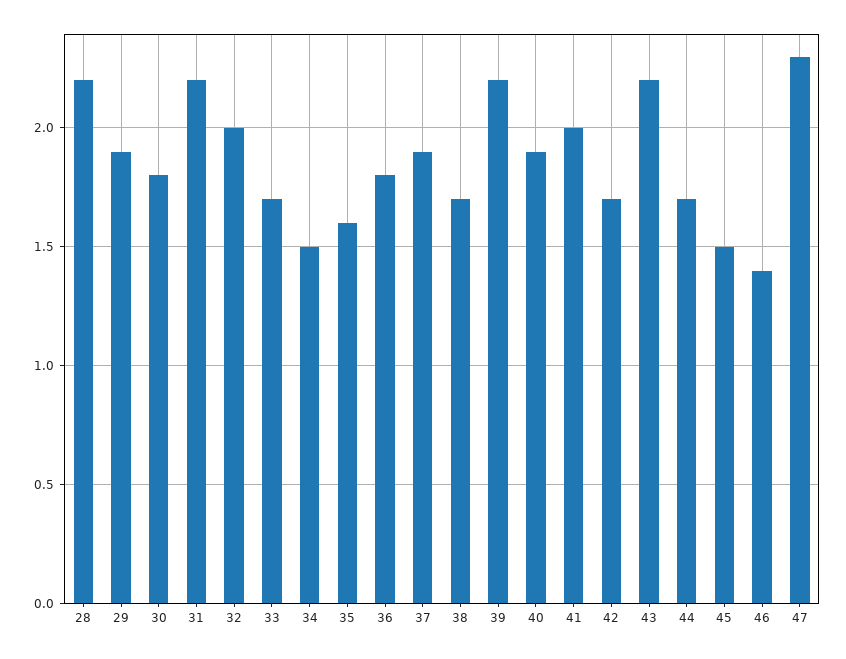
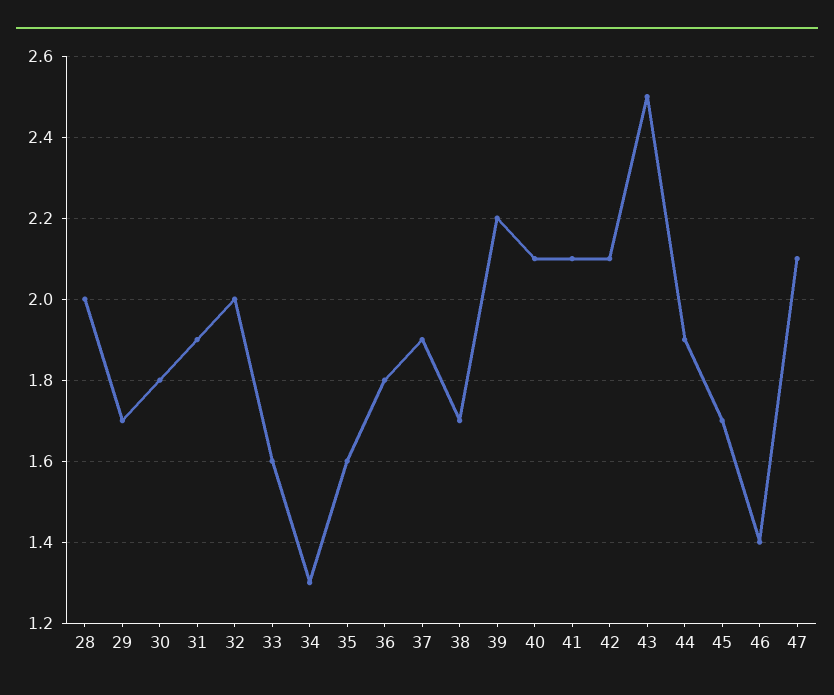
  {
-   "28": 2.2,
+   "28": 2,
-   "29": 1.9,
+   "29": 1.7,
    "30": 1.8,
-   "31": 2.2,
+   "31": 1.9,
    "32": 2,
-   "33": 1.7,
+   "33": 1.6,
-   "34": 1.5,
+   "34": 1.3,
    "35": 1.6,
    "36": 1.8,
    "37": 1.9,
    "38": 1.7,
    "39": 2.2,
-   "40": 1.9,
+   "40": 2.1,
-   "41": 2,
+   "41": 2.1,
-   "42": 1.7,
+   "42": 2.1,
-   "43": 2.2,
+   "43": 2.5,
-   "44": 1.7,
+   "44": 1.9,
-   "45": 1.5,
+   "45": 1.7,
    "46": 1.4,
-   "47": 2.3
+   "47": 2.1
  }

